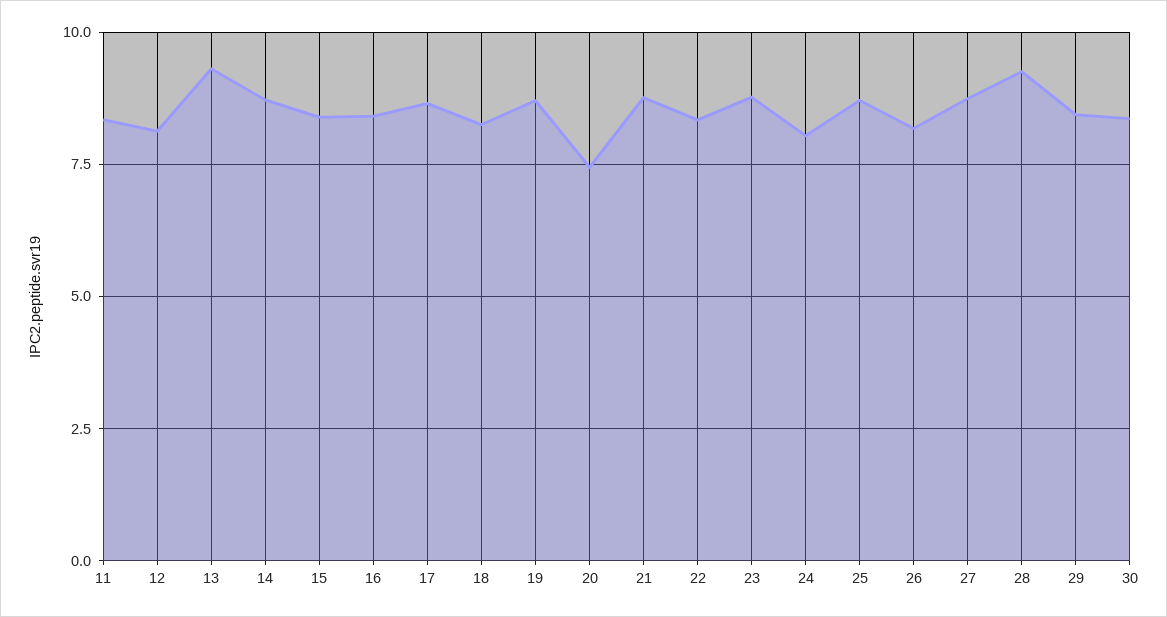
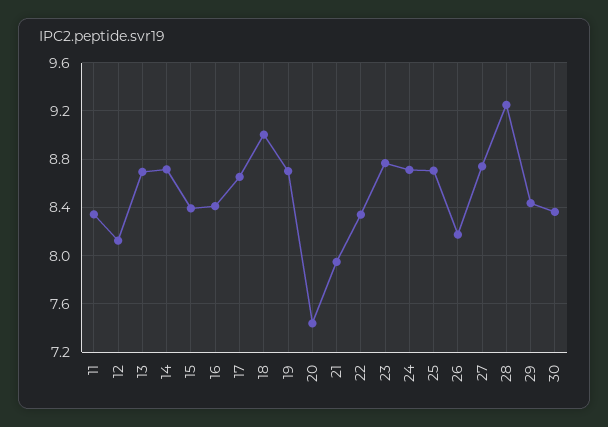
  {
    "11": 8.35,
    "12": 8.15,
-   "13": 9.25,
+   "13": 8.7,
    "14": 8.7,
    "15": 8.4,
    "16": 8.4,
    "17": 8.65,
-   "18": 8.25,
+   "18": 9,
    "19": 8.7,
    "20": 7.45,
-   "21": 8.75,
+   "21": 7.95,
    "22": 8.35,
    "23": 8.75,
-   "24": 8,
+   "24": 8.7,
    "25": 8.7,
    "26": 8.2,
    "27": 8.75,
    "28": 9.25,
    "29": 8.45,
    "30": 8.35
  }

